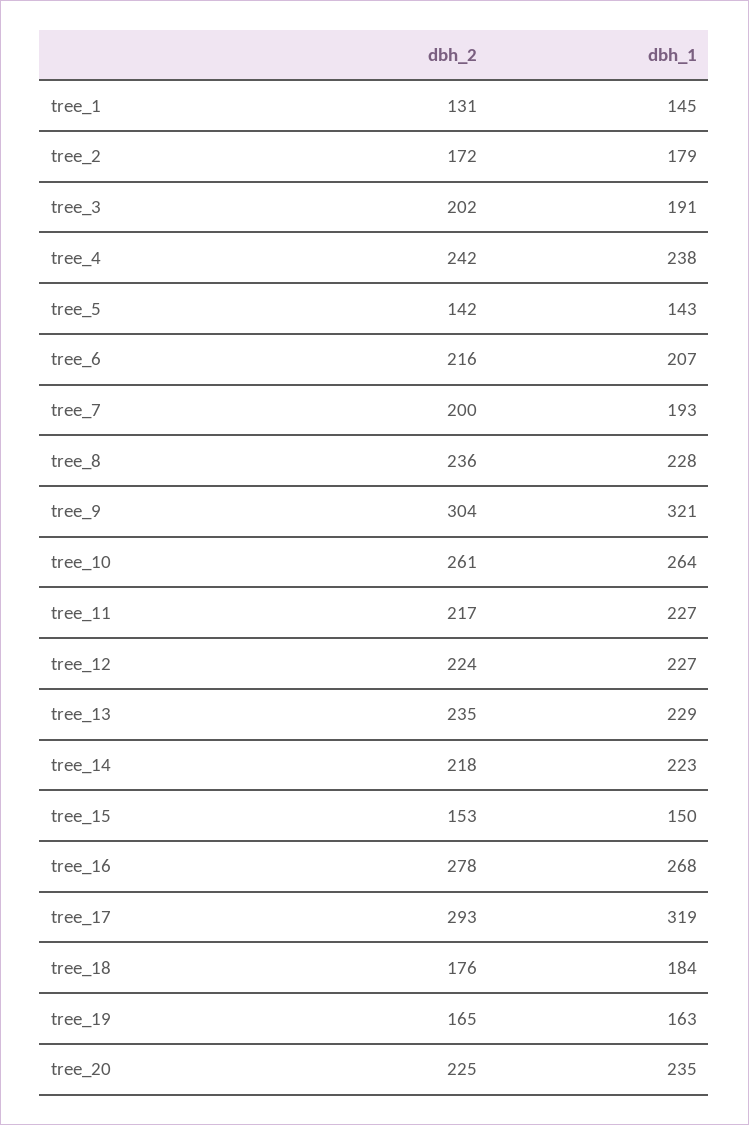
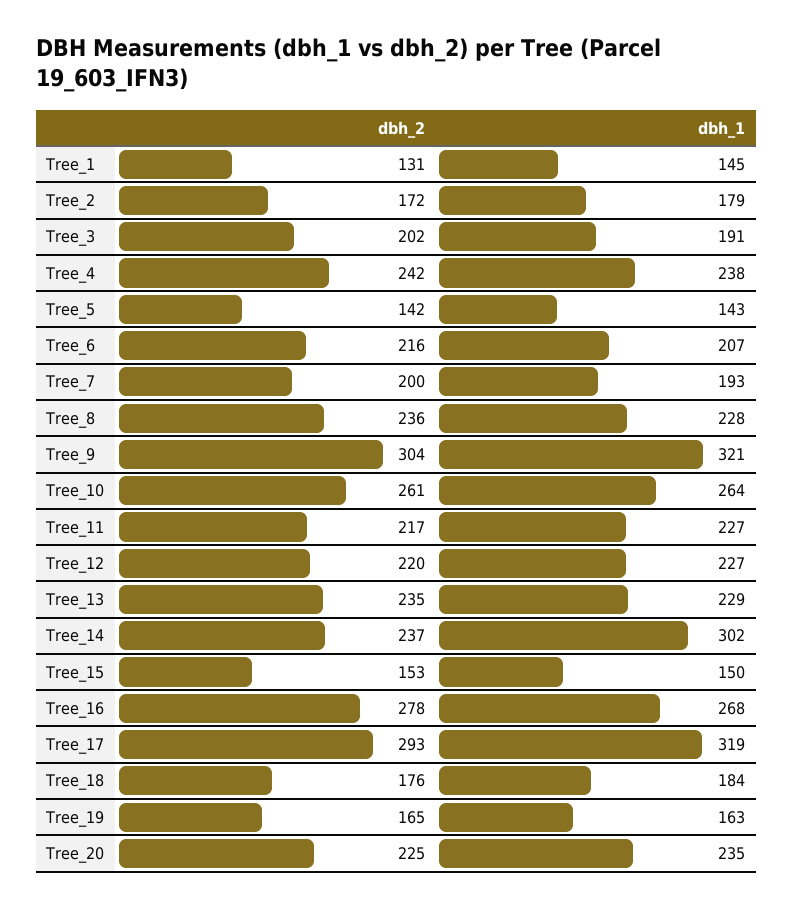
  {
    "dbh_2": {
      "tree_1": 131,
      "tree_2": 172,
      "tree_3": 202,
      "tree_4": 242,
      "tree_5": 142,
      "tree_6": 216,
      "tree_7": 200,
      "tree_8": 236,
      "tree_9": 304,
      "tree_10": 261,
      "tree_11": 217,
-     "tree_12": 224,
+     "tree_12": 220,
      "tree_13": 235,
-     "tree_14": 218,
+     "tree_14": 237,
      "tree_15": 153,
      "tree_16": 278,
      "tree_17": 293,
      "tree_18": 176,
      "tree_19": 165,
      "tree_20": 225
    },
    "dbh_1": {
      "tree_1": 145,
      "tree_2": 179,
      "tree_3": 191,
      "tree_4": 238,
      "tree_5": 143,
      "tree_6": 207,
      "tree_7": 193,
      "tree_8": 228,
      "tree_9": 321,
      "tree_10": 264,
      "tree_11": 227,
      "tree_12": 227,
      "tree_13": 229,
-     "tree_14": 223,
+     "tree_14": 302,
      "tree_15": 150,
      "tree_16": 268,
      "tree_17": 319,
      "tree_18": 184,
      "tree_19": 163,
      "tree_20": 235
    }
  }

